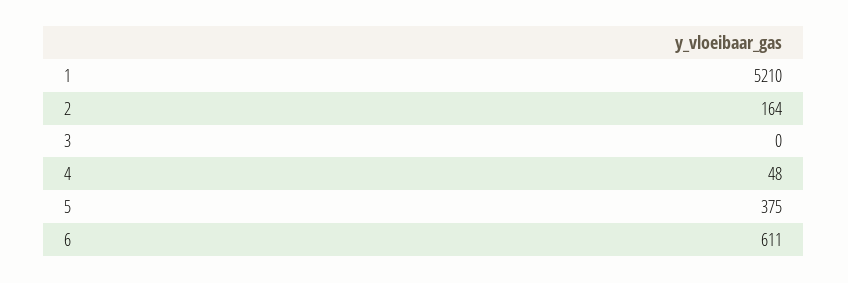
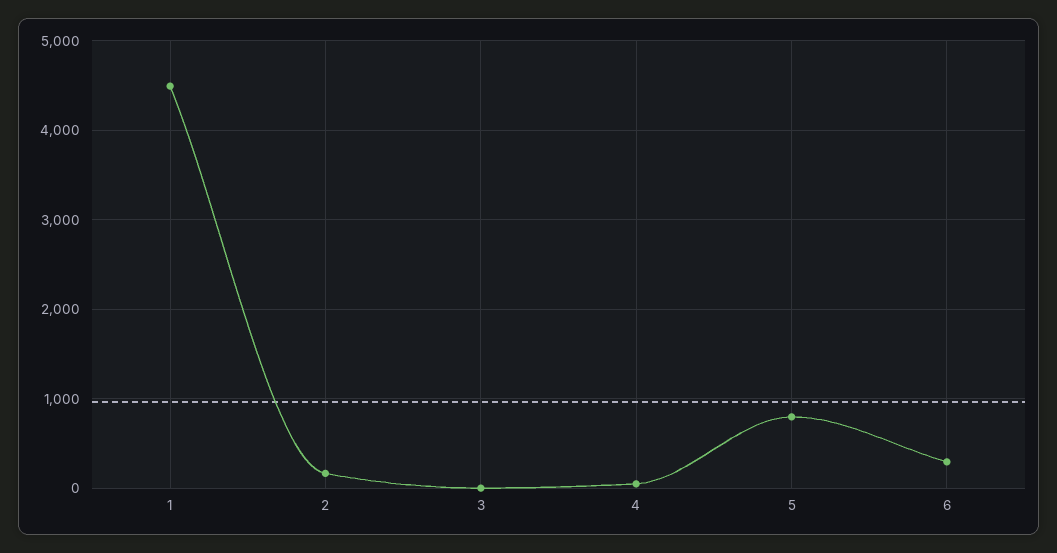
  {
-   "1": 5210,
+   "1": 4500,
    "2": 164,
    "3": 0,
    "4": 48,
-   "5": 375,
+   "5": 800,
-   "6": 611
+   "6": 300
  }

